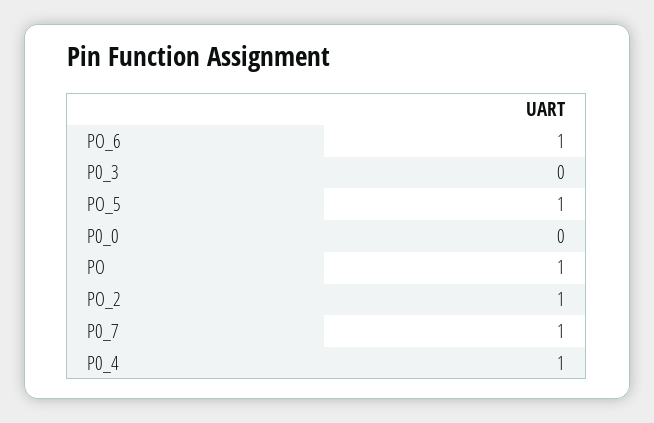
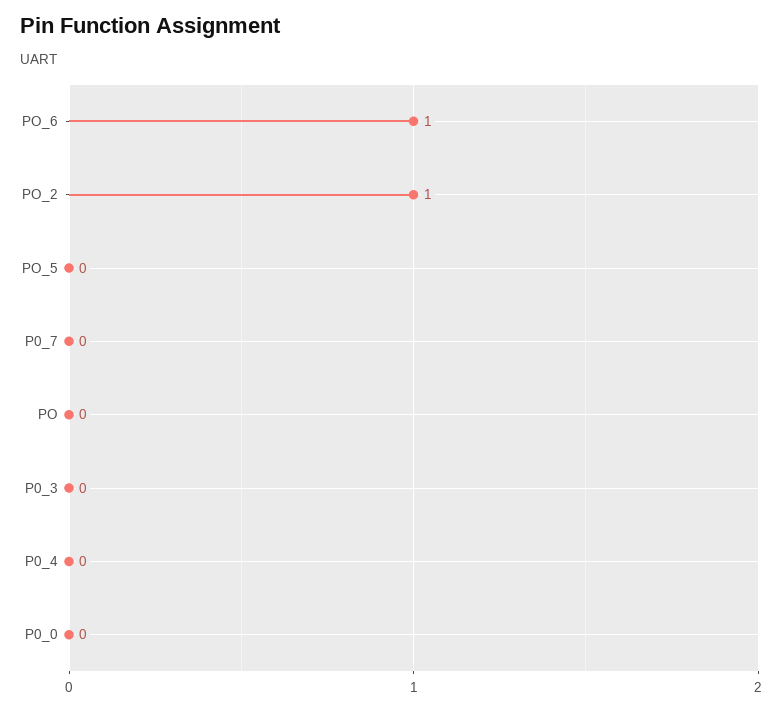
  {
    "PO_6": 1,
    "P0_3": 0,
-   "PO_5": 1,
+   "PO_5": 0,
    "P0_0": 0,
-   "PO": 1,
+   "PO": 0,
    "PO_2": 1,
-   "P0_7": 1,
+   "P0_7": 0,
-   "P0_4": 1
+   "P0_4": 0
  }

